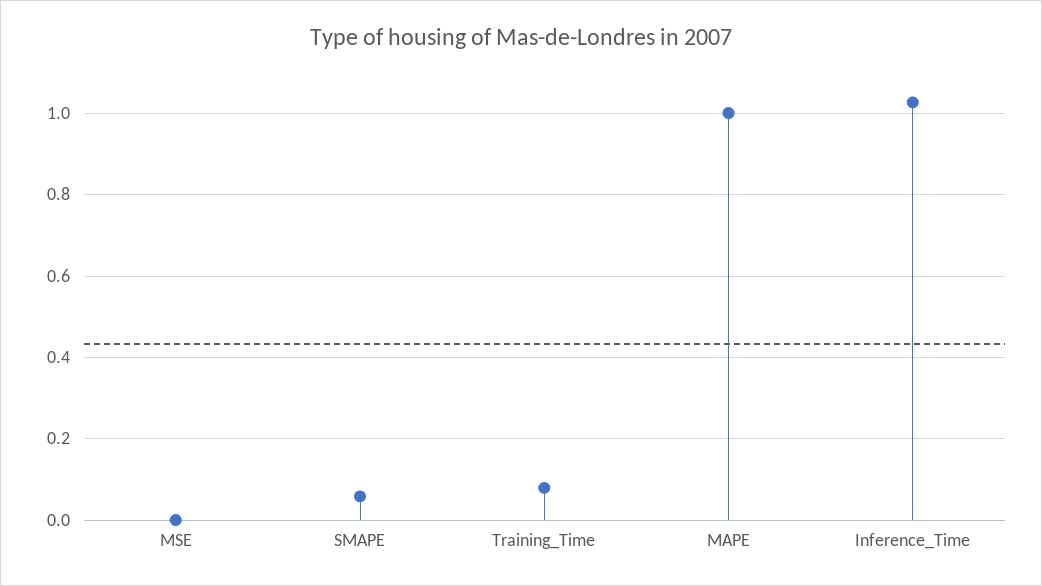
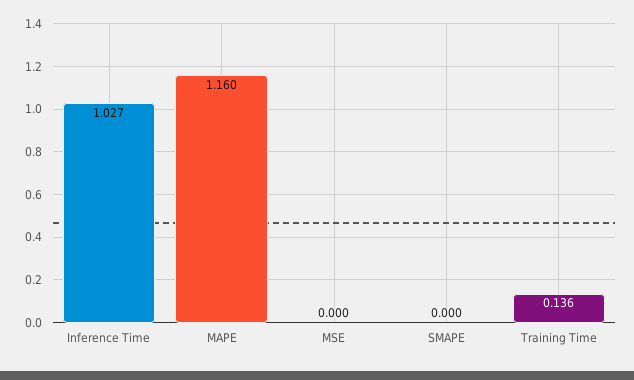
  {
    "MSE": 0,
-   "SMAPE": 0.06,
+   "SMAPE": 0,
-   "Training_Time": 0.08,
+   "Training_Time": 0.136,
-   "MAPE": 1,
+   "MAPE": 1.16,
    "Inference_Time": 1.027
  }

